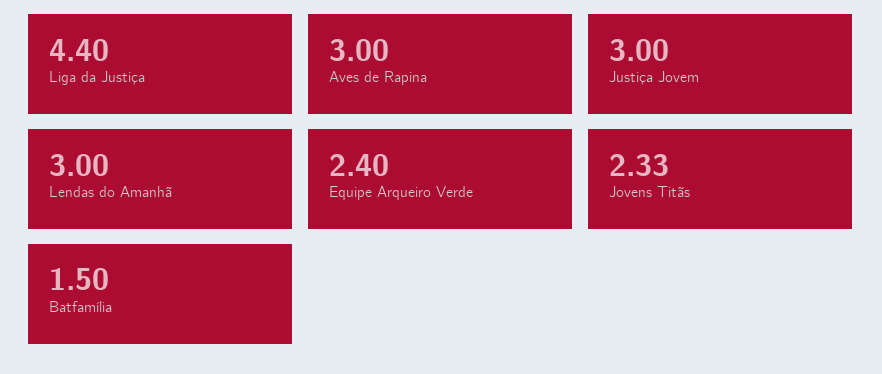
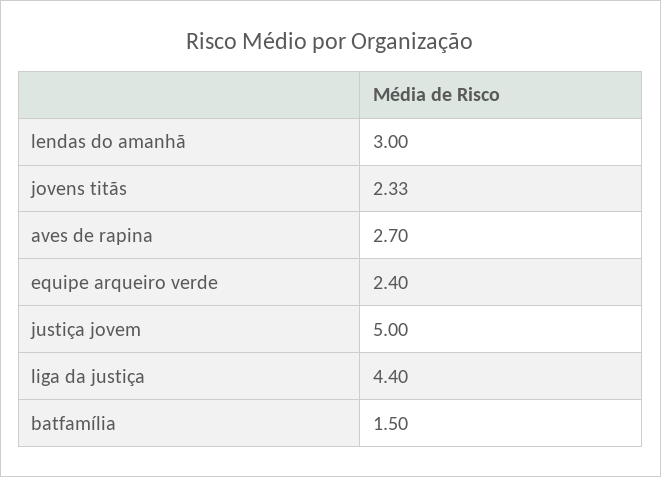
  {
    "Liga da Justiça": 4.4,
-   "Aves de Rapina": 3,
+   "Aves de Rapina": 2.7,
-   "Justiça Jovem": 3,
+   "Justiça Jovem": 5,
    "Lendas do Amanhã": 3,
    "Equipe Arqueiro Verde": 2.4,
    "Jovens Titãs": 2.33,
    "Batfamília": 1.5
  }

